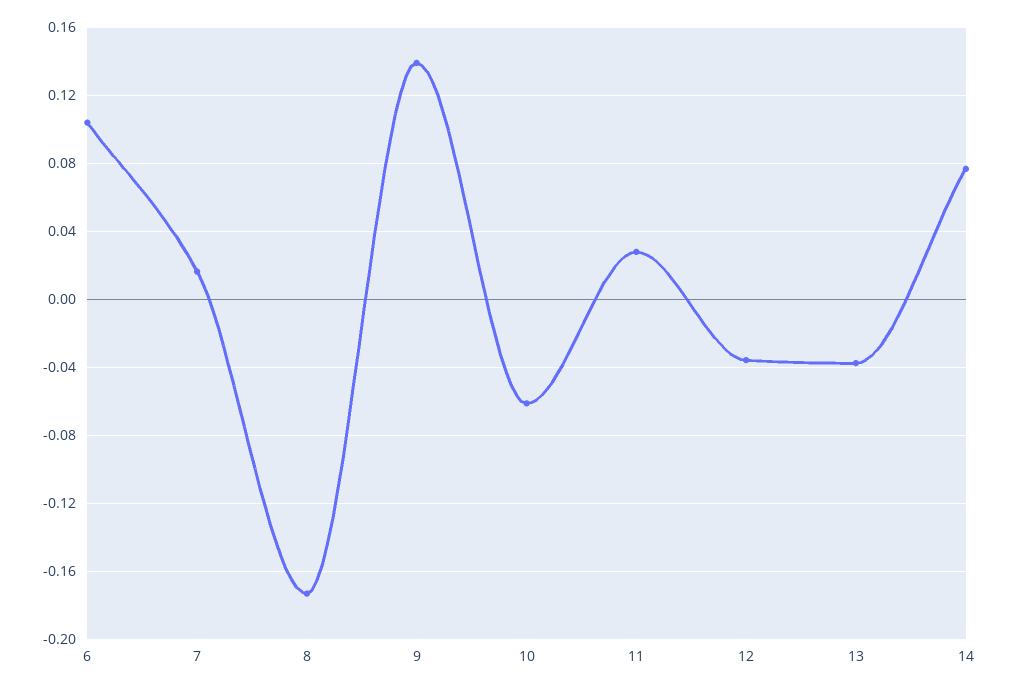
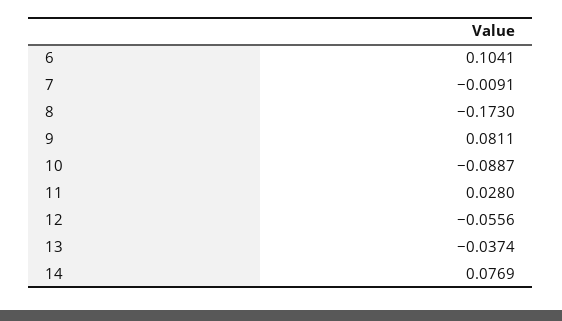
  {
    "6": 0.1041,
-   "7": 0.015,
+   "7": -0.0091,
    "8": -0.173,
-   "9": 0.14,
+   "9": 0.0811,
-   "10": -0.06,
+   "10": -0.0887,
    "11": 0.028,
-   "12": -0.035,
+   "12": -0.0556,
    "13": -0.0374,
    "14": 0.0769
  }

